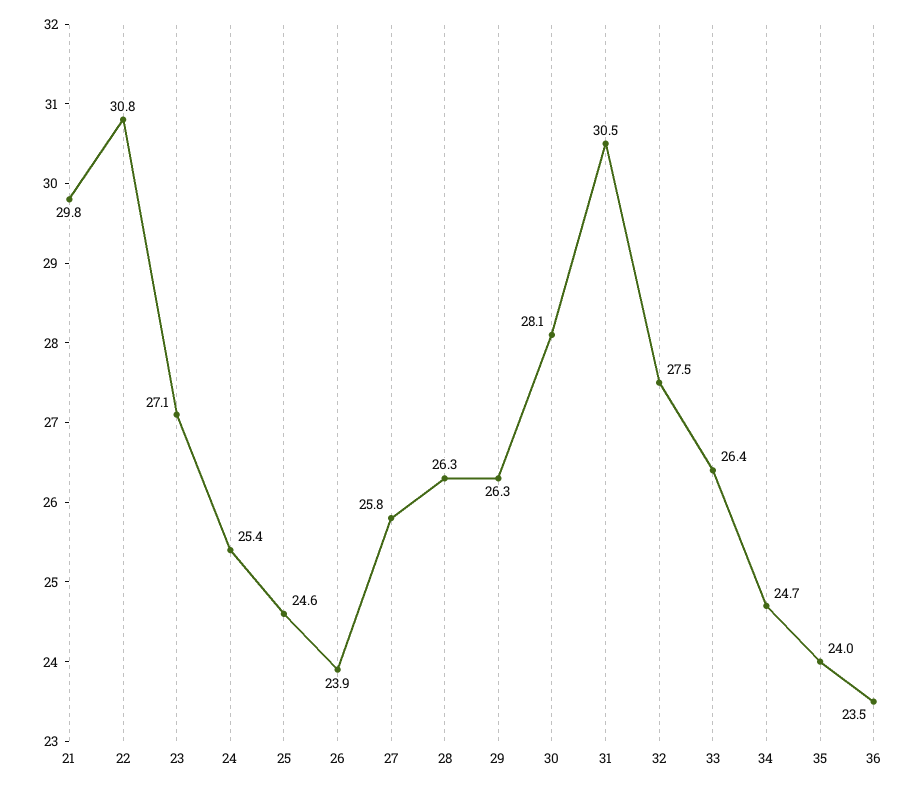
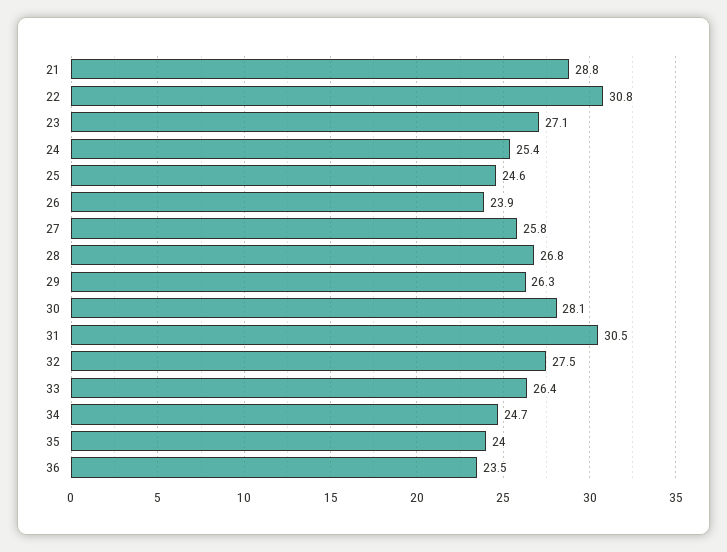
  {
-   "21": 29.8,
+   "21": 28.8,
    "22": 30.8,
    "23": 27.1,
    "24": 25.4,
    "25": 24.6,
    "26": 23.9,
    "27": 25.8,
-   "28": 26.3,
+   "28": 26.8,
    "29": 26.3,
    "30": 28.1,
    "31": 30.5,
    "32": 27.5,
    "33": 26.4,
    "34": 24.7,
    "35": 24,
    "36": 23.5
  }

